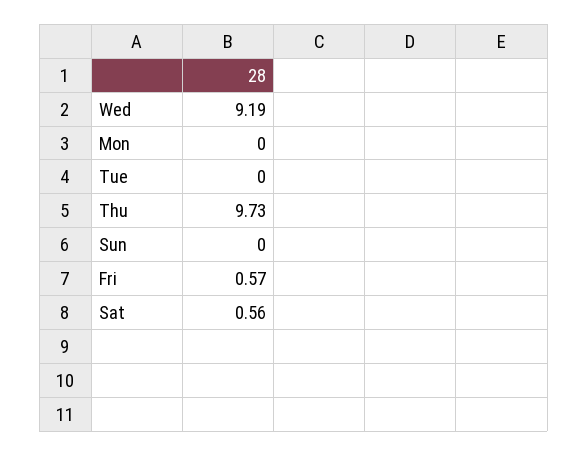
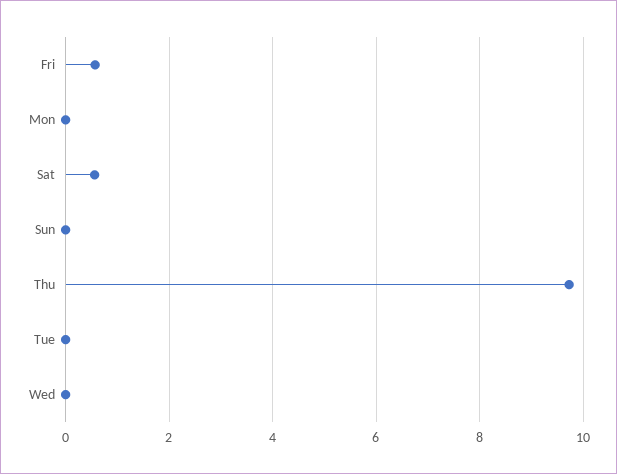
  {
-   "Wed": 9.19,
+   "Wed": 0,
    "Mon": 0,
    "Tue": 0,
    "Thu": 9.73,
    "Sun": 0,
    "Fri": 0.57,
    "Sat": 0.56
  }

